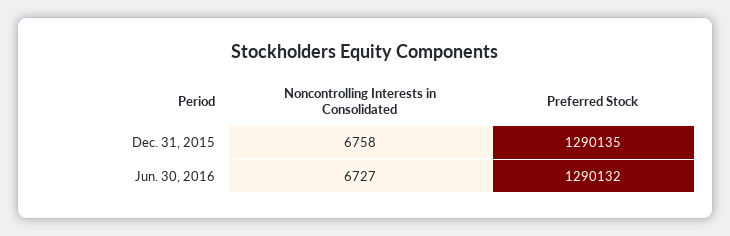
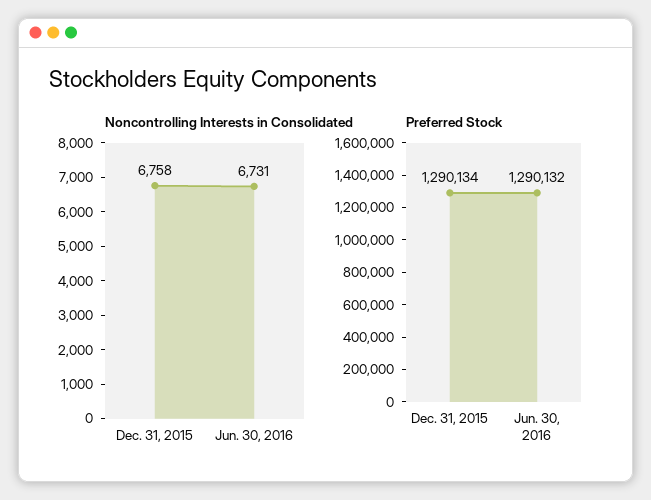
  {
    "Noncontrolling Interests in Consolidated": {
      "Dec. 31, 2015": 6758,
-     "Jun. 30, 2016": 6727
+     "Jun. 30, 2016": 6731
    },
    "Preferred Stock": {
-     "Dec. 31, 2015": 1290135,
+     "Dec. 31, 2015": 1290134,
      "Jun. 30, 2016": 1290132
    }
  }

